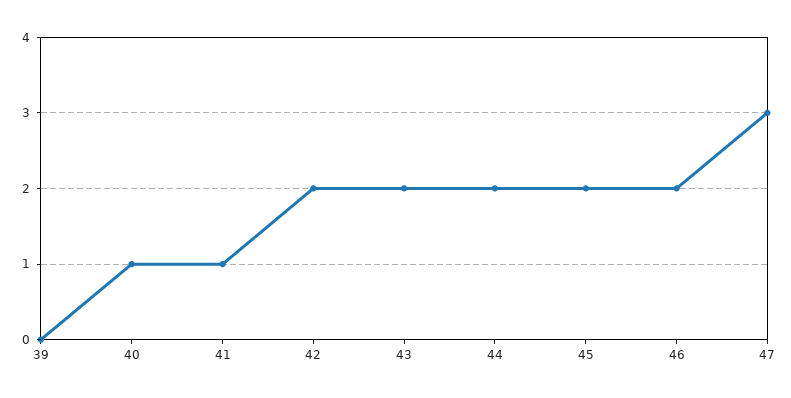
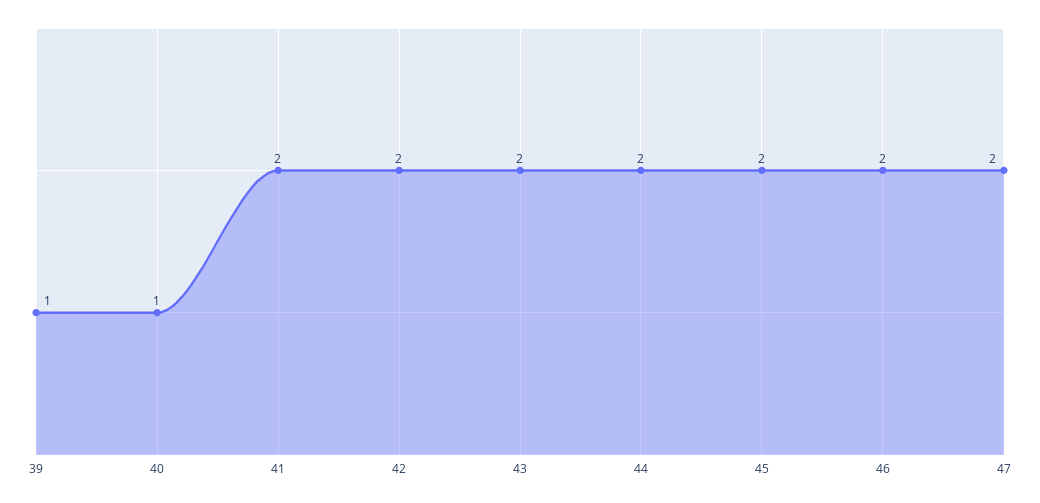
  {
-   "39": 0,
+   "39": 1,
    "40": 1,
-   "41": 1,
+   "41": 2,
    "42": 2,
    "43": 2,
    "44": 2,
    "45": 2,
    "46": 2,
-   "47": 3
+   "47": 2
  }

